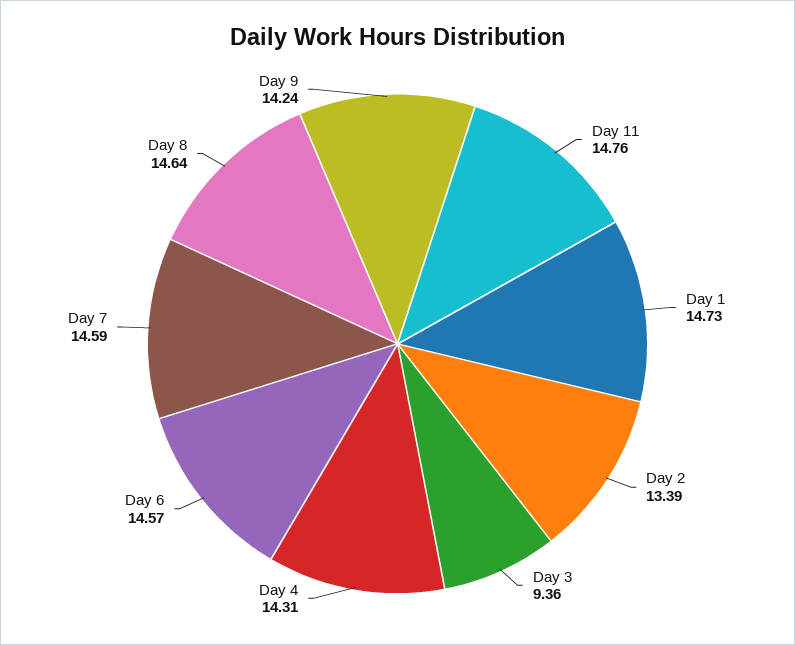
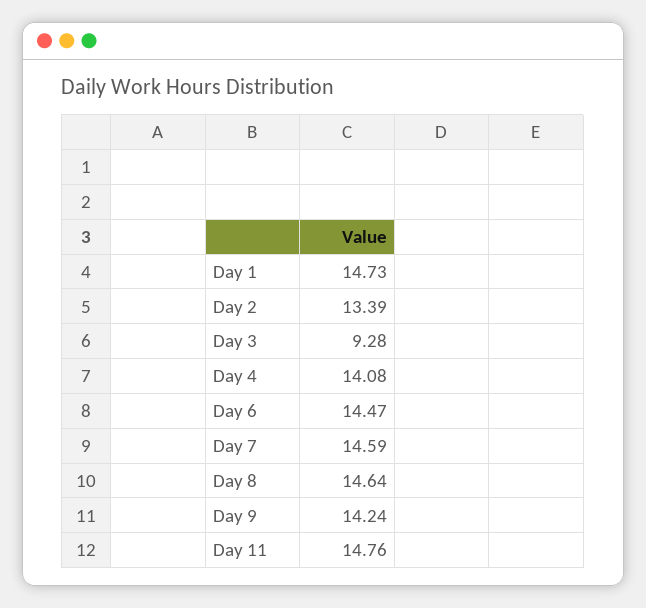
  {
    "Day 11": 14.76,
    "Day 1": 14.73,
    "Day 2": 13.39,
-   "Day 3": 9.36,
+   "Day 3": 9.28,
-   "Day 4": 14.31,
+   "Day 4": 14.08,
-   "Day 6": 14.57,
+   "Day 6": 14.47,
    "Day 7": 14.59,
    "Day 8": 14.64,
    "Day 9": 14.24
  }

